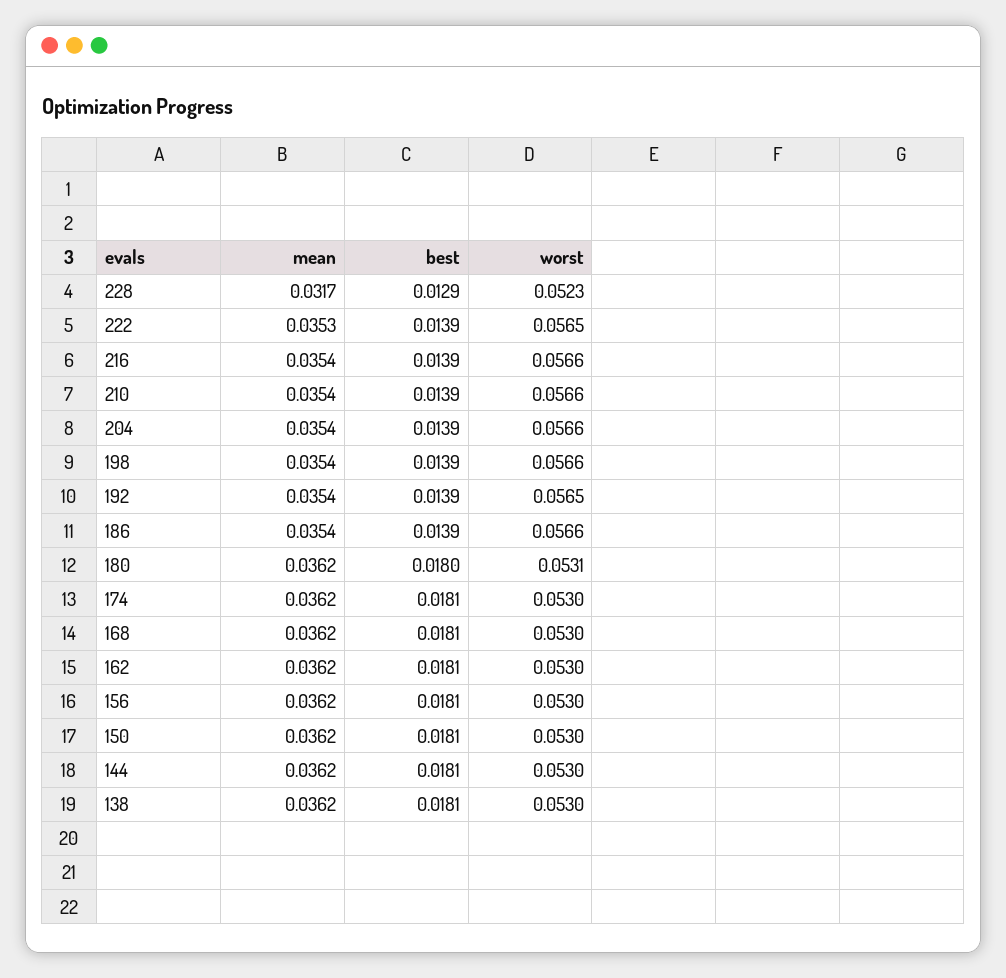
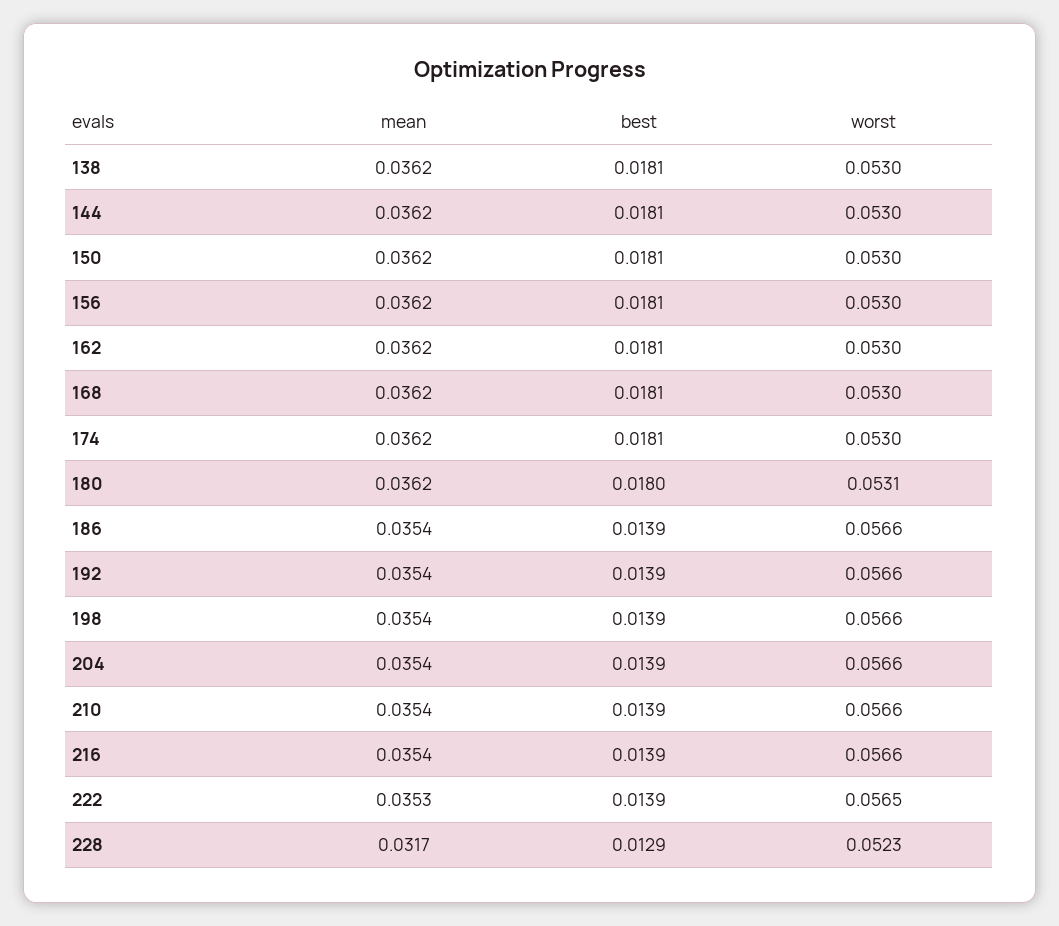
  {
    "mean": {
      "228": 0.0317,
      "222": 0.0353,
      "216": 0.0354,
      "210": 0.0354,
      "204": 0.0354,
      "198": 0.0354,
      "192": 0.0354,
      "186": 0.0354,
      "180": 0.0362,
      "174": 0.0362,
      "168": 0.0362,
      "162": 0.0362,
      "156": 0.0362,
      "150": 0.0362,
      "144": 0.0362,
      "138": 0.0362
    },
    "best": {
      "228": 0.0129,
      "222": 0.0139,
      "216": 0.0139,
      "210": 0.0139,
      "204": 0.0139,
      "198": 0.0139,
      "192": 0.0139,
      "186": 0.0139,
      "180": 0.018,
      "174": 0.0181,
      "168": 0.0181,
      "162": 0.0181,
      "156": 0.0181,
      "150": 0.0181,
      "144": 0.0181,
      "138": 0.0181
    },
    "worst": {
      "228": 0.0523,
      "222": 0.0565,
      "216": 0.0566,
      "210": 0.0566,
      "204": 0.0566,
      "198": 0.0566,
-     "192": 0.0565,
+     "192": 0.0566,
      "186": 0.0566,
      "180": 0.0531,
      "174": 0.053,
      "168": 0.053,
      "162": 0.053,
      "156": 0.053,
      "150": 0.053,
      "144": 0.053,
      "138": 0.053
    }
  }

